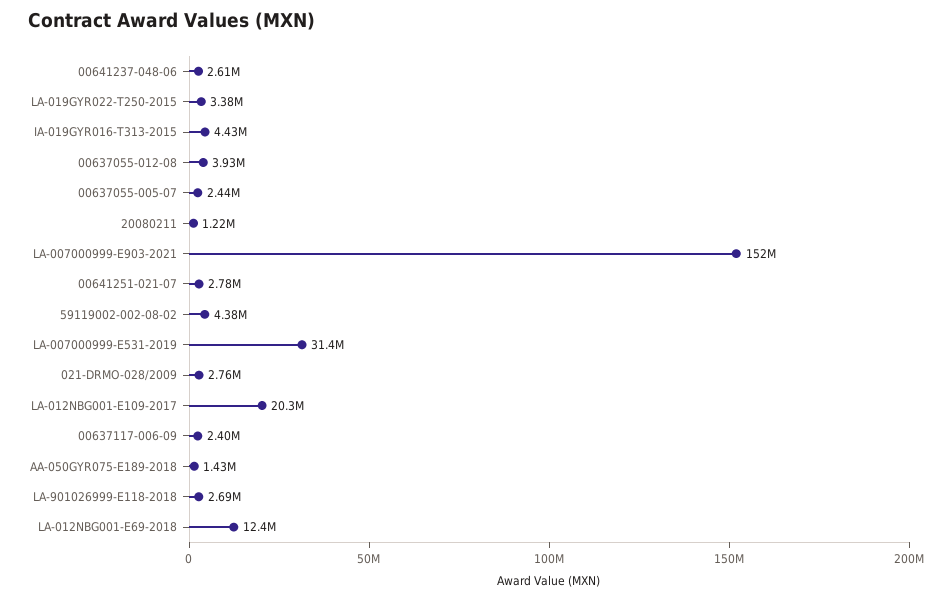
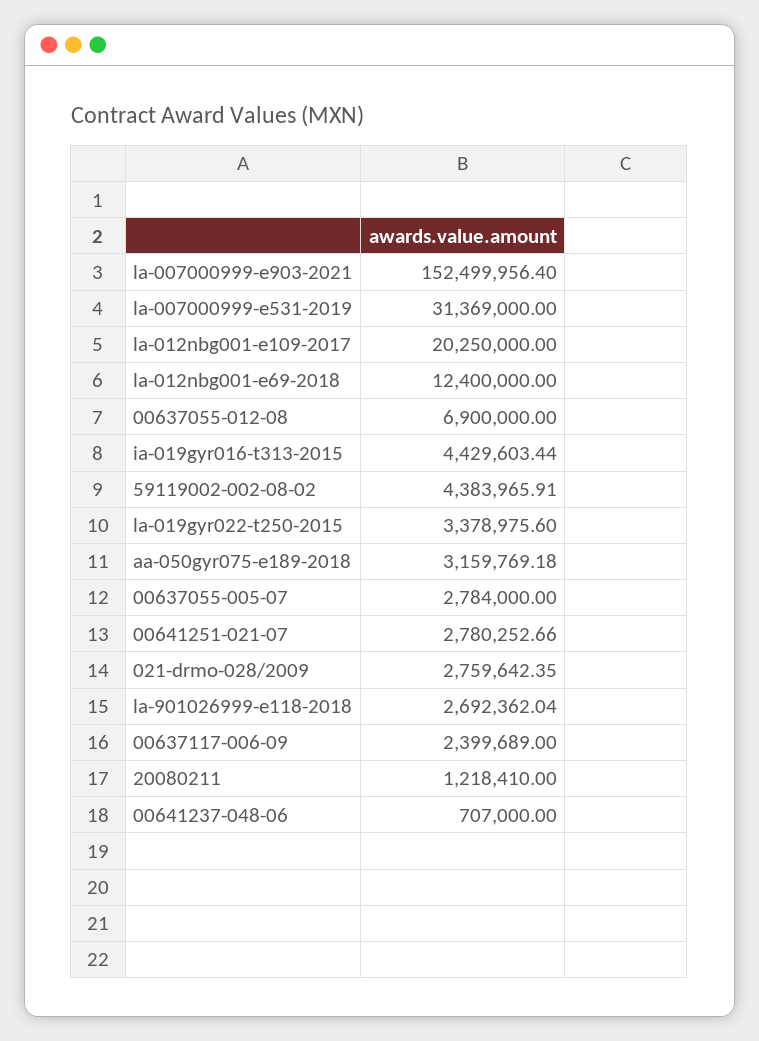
  {
-   "00641237-048-06": 2610000,
+   "00641237-048-06": 707000,
    "LA-019GYR022-T250-2015": 3378975.6,
    "IA-019GYR016-T313-2015": 4429603.44,
-   "00637055-012-08": 3930000,
+   "00637055-012-08": 6900000,
-   "00637055-005-07": 2440000,
+   "00637055-005-07": 2784000,
    "20080211": 1218410,
    "LA-007000999-E903-2021": 152499956.4,
    "00641251-021-07": 2780252.66,
    "59119002-002-08-02": 4383965.91,
    "LA-007000999-E531-2019": 31369000,
    "021-DRMO-028/2009": 2759642.35,
    "LA-012NBG001-E109-2017": 20250000,
    "00637117-006-09": 2399689,
-   "AA-050GYR075-E189-2018": 1430000,
+   "AA-050GYR075-E189-2018": 3159769.18,
    "LA-901026999-E118-2018": 2692362.04,
    "LA-012NBG001-E69-2018": 12400000
  }

